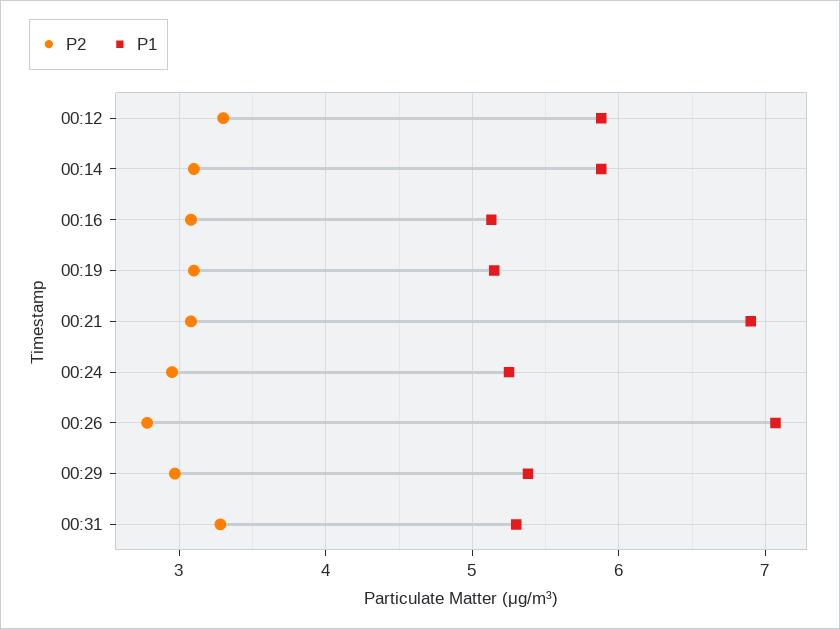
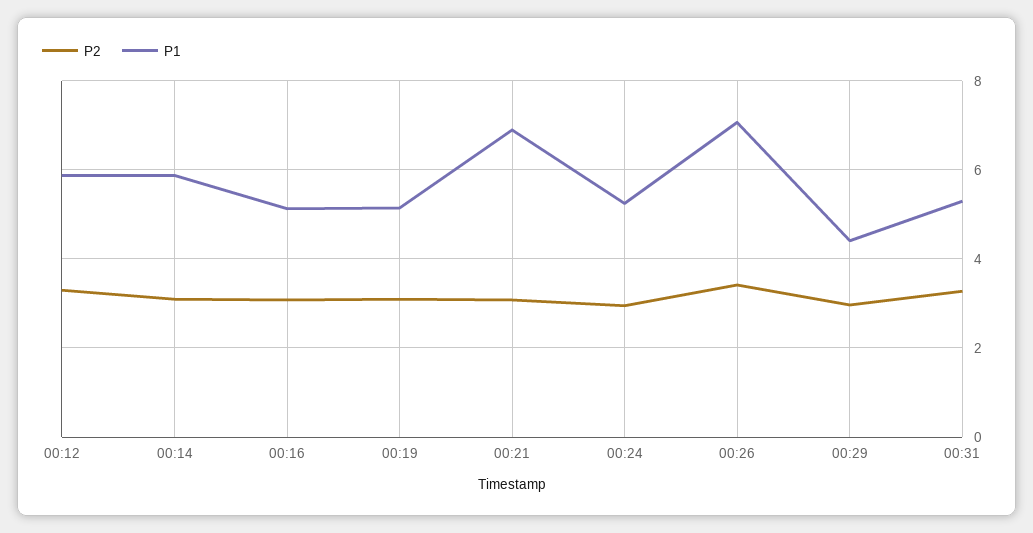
  {
    "P2": {
      "00:12": 3.3,
      "00:14": 3.1,
      "00:16": 3.1,
      "00:19": 3.1,
      "00:21": 3.1,
      "00:24": 3,
-     "00:26": 2.8,
+     "00:26": 3.4,
      "00:29": 3,
      "00:31": 3.3
    },
    "P1": {
      "00:12": 5.9,
      "00:14": 5.9,
      "00:16": 5.1,
      "00:19": 5.2,
      "00:21": 6.9,
      "00:24": 5.3,
      "00:26": 7.1,
-     "00:29": 5.4,
+     "00:29": 4.4,
      "00:31": 5.3
    }
  }

